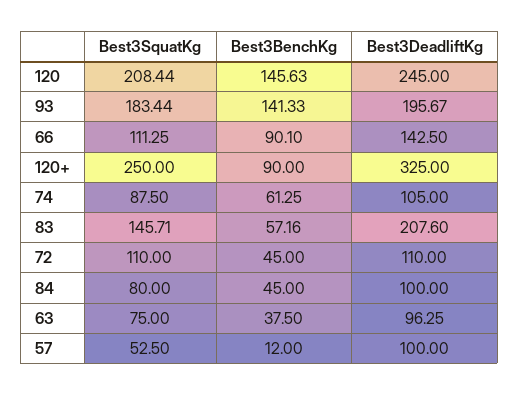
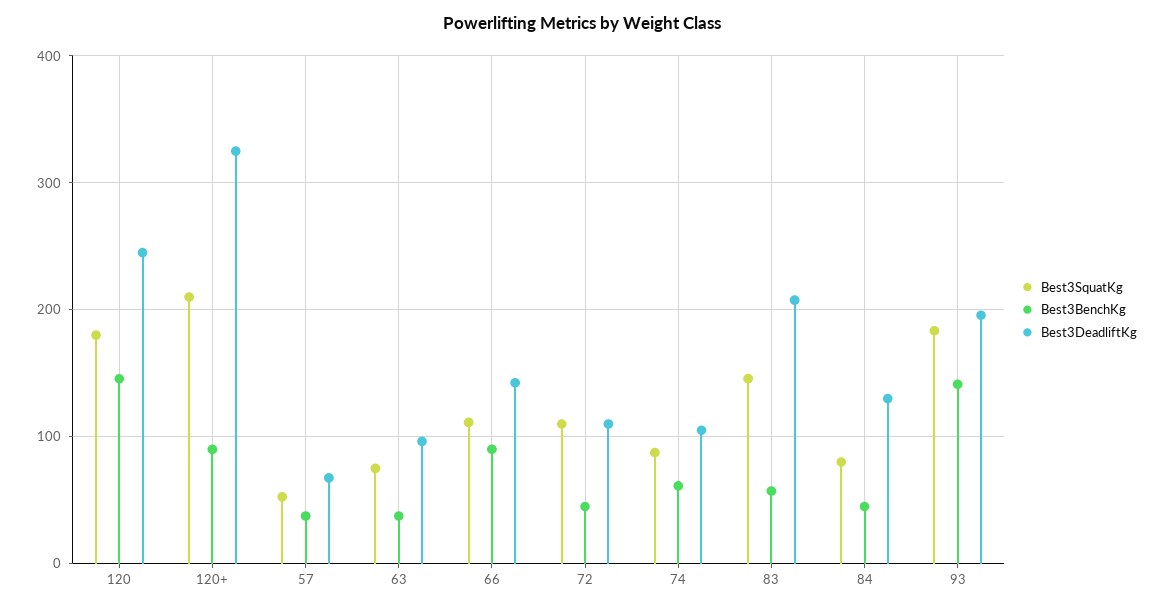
  {
    "Best3SquatKg": {
-     "120": 208.44,
+     "120": 180,
      "93": 183.44,
      "66": 111.25,
-     "120+": 250,
+     "120+": 210,
      "74": 87.5,
      "83": 145.71,
      "72": 110,
      "84": 80,
      "63": 75,
      "57": 52.5
    },
    "Best3BenchKg": {
      "120": 145.63,
      "93": 141.33,
      "66": 90.1,
      "120+": 90,
      "74": 61.25,
      "83": 57.16,
      "72": 45,
      "84": 45,
      "63": 37.5,
-     "57": 12
+     "57": 40
    },
    "Best3DeadliftKg": {
      "120": 245,
      "93": 195.67,
      "66": 142.5,
      "120+": 325,
      "74": 105,
      "83": 207.6,
      "72": 110,
-     "84": 100,
+     "84": 130,
      "63": 96.25,
-     "57": 100
+     "57": 70
    }
  }

